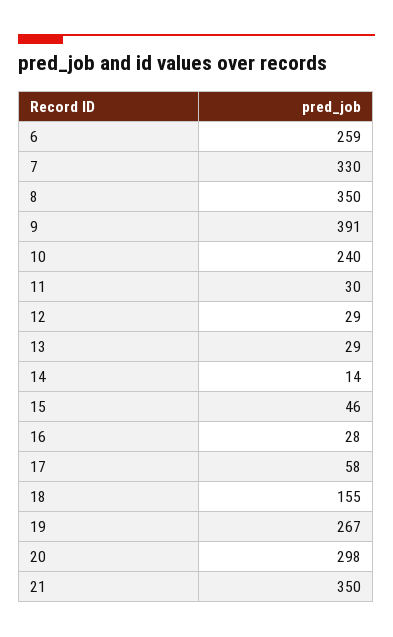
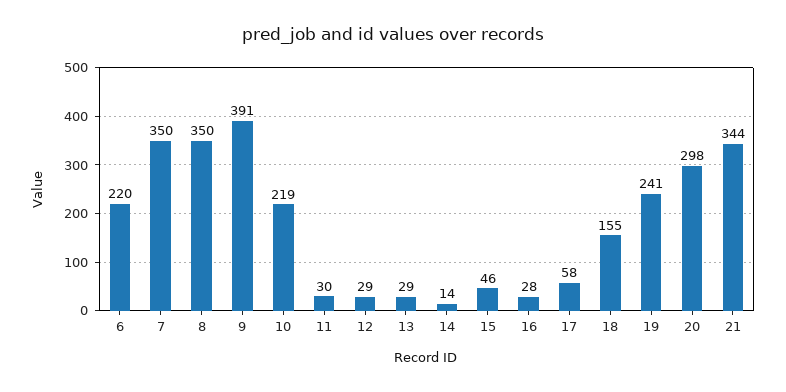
  {
-   "6": 259,
+   "6": 220,
-   "7": 330,
+   "7": 350,
    "8": 350,
    "9": 391,
-   "10": 240,
+   "10": 219,
    "11": 30,
    "12": 29,
    "13": 29,
    "14": 14,
    "15": 46,
    "16": 28,
    "17": 58,
    "18": 155,
-   "19": 267,
+   "19": 241,
    "20": 298,
-   "21": 350
+   "21": 344
  }

